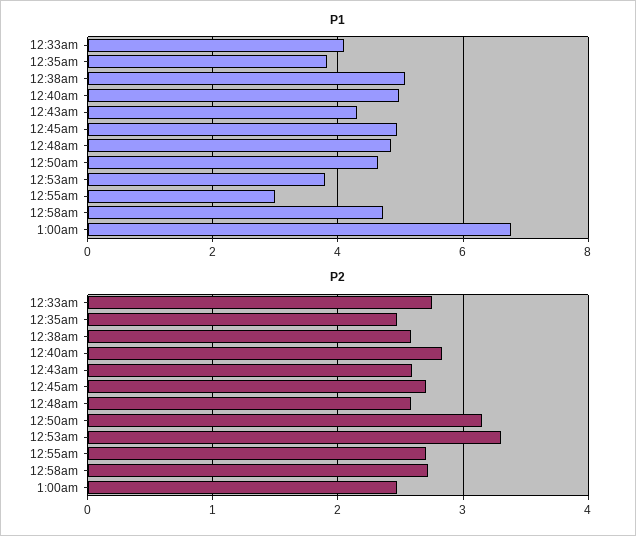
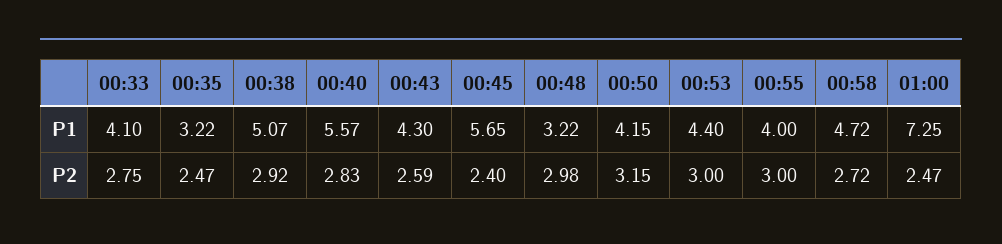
  {
    "P1": {
      "12:33am": 4.1,
-     "12:35am": 3.8,
+     "12:35am": 3.22,
      "12:38am": 5.07,
-     "12:40am": 5,
+     "12:40am": 5.57,
      "12:43am": 4.3,
-     "12:45am": 5,
+     "12:45am": 5.65,
-     "12:48am": 4.8,
+     "12:48am": 3.22,
-     "12:50am": 4.6,
+     "12:50am": 4.15,
-     "12:53am": 3.8,
+     "12:53am": 4.4,
-     "12:55am": 3,
+     "12:55am": 4,
      "12:58am": 4.72,
-     "1:00am": 6.8
+     "1:00am": 7.25
    },
    "P2": {
      "12:33am": 2.75,
      "12:35am": 2.47,
-     "12:38am": 2.6,
+     "12:38am": 2.92,
      "12:40am": 2.83,
      "12:43am": 2.59,
-     "12:45am": 2.7,
+     "12:45am": 2.4,
-     "12:48am": 2.6,
+     "12:48am": 2.98,
      "12:50am": 3.15,
-     "12:53am": 3.3,
+     "12:53am": 3,
-     "12:55am": 2.7,
+     "12:55am": 3,
      "12:58am": 2.72,
      "1:00am": 2.47
    }
  }

